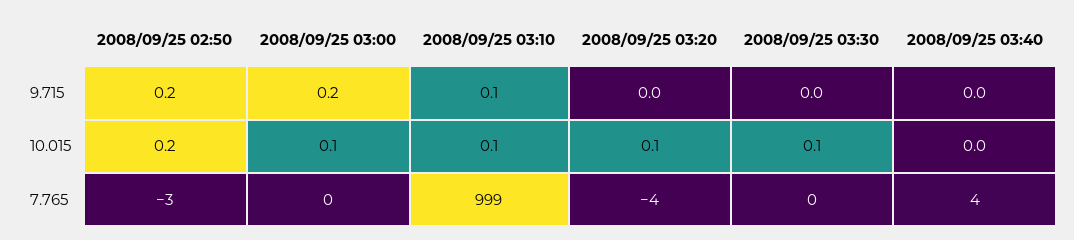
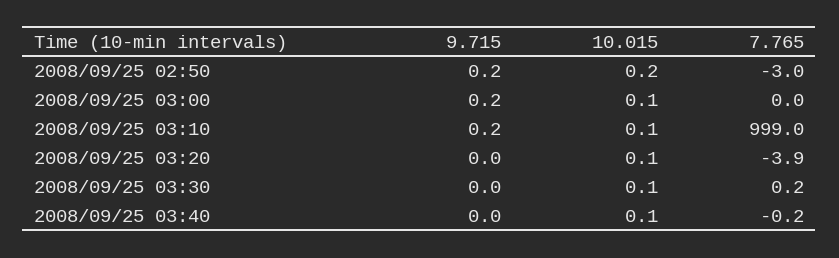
  {
    "2008/09/25 02:50": {
      "9.715": 0.2,
      "10.015": 0.2,
      "7.765": -3
    },
    "2008/09/25 03:00": {
      "9.715": 0.2,
      "10.015": 0.1,
      "7.765": 0
    },
    "2008/09/25 03:10": {
-     "9.715": 0.1,
+     "9.715": 0.2,
      "10.015": 0.1,
      "7.765": 999
    },
    "2008/09/25 03:20": {
      "9.715": 0,
      "10.015": 0.1,
      "7.765": -3.9
    },
    "2008/09/25 03:30": {
      "9.715": 0,
      "10.015": 0.1,
      "7.765": 0.2
    },
    "2008/09/25 03:40": {
      "9.715": 0,
-     "10.015": 0,
+     "10.015": 0.1,
-     "7.765": 4
+     "7.765": -0.2
    }
  }

